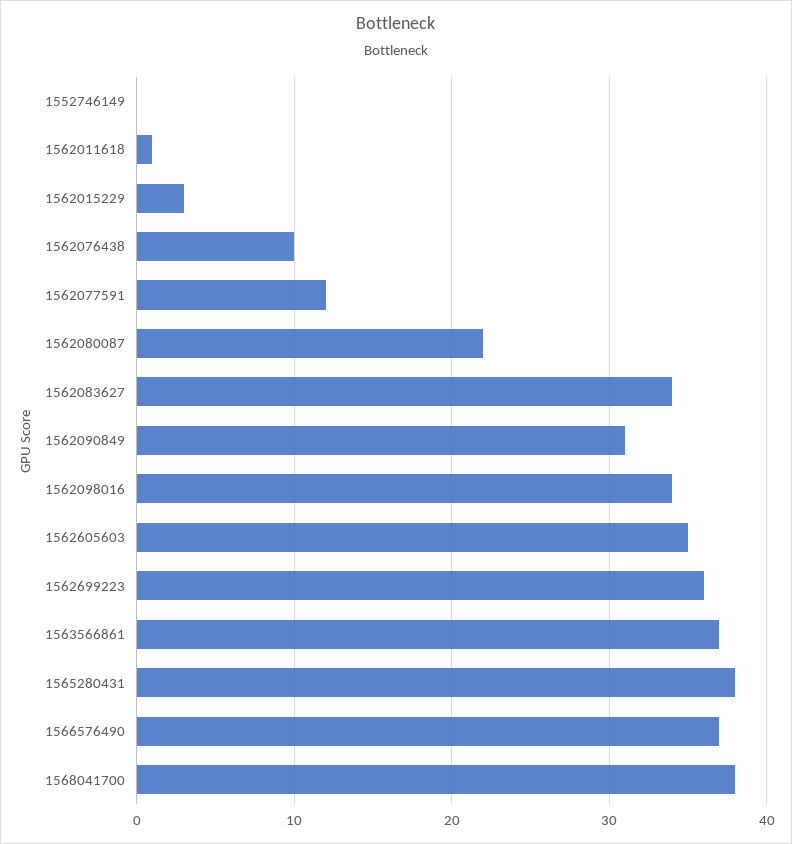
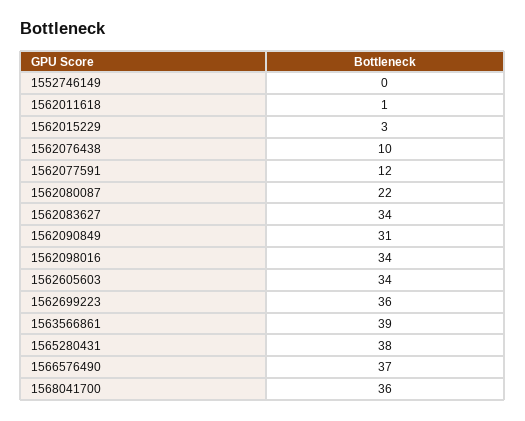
  {
    "1552746149": 0,
    "1562011618": 1,
    "1562015229": 3,
    "1562076438": 10,
    "1562077591": 12,
    "1562080087": 22,
    "1562083627": 34,
    "1562090849": 31,
    "1562098016": 34,
-   "1562605603": 35,
+   "1562605603": 34,
    "1562699223": 36,
-   "1563566861": 37,
+   "1563566861": 39,
    "1565280431": 38,
    "1566576490": 37,
-   "1568041700": 38
+   "1568041700": 36
  }

